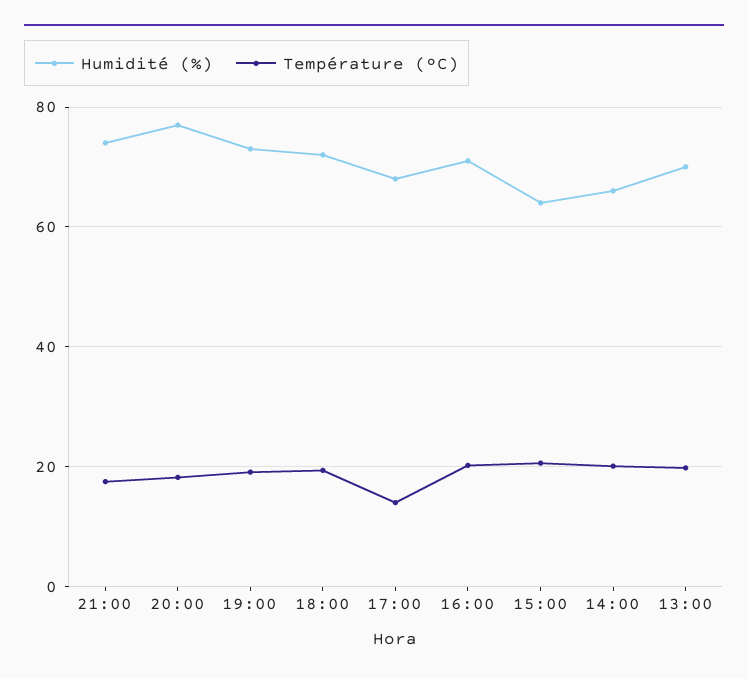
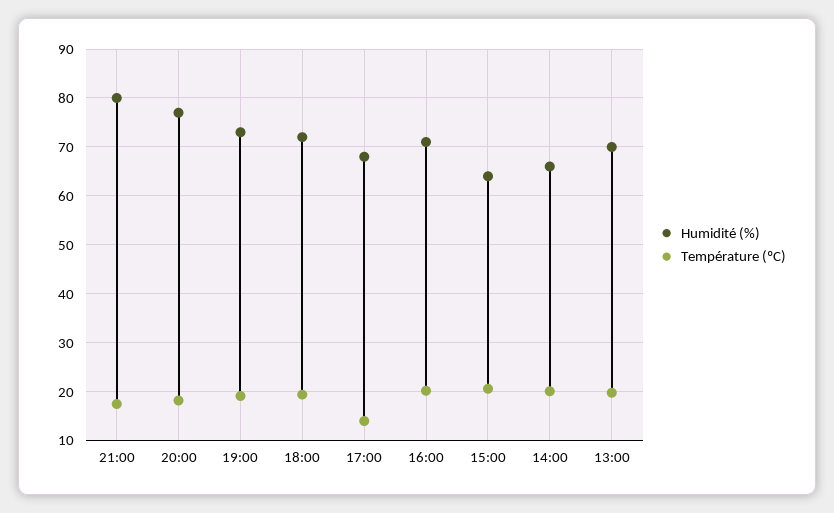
  {
    "Humidité (%)": {
-     "21:00": 74,
+     "21:00": 80,
      "20:00": 78,
      "19:00": 74,
      "18:00": 72,
      "17:00": 68,
      "16:00": 72,
      "15:00": 64,
      "14:00": 66,
      "13:00": 70
    },
    "Température (ºC)": {
      "21:00": 18,
      "20:00": 18,
      "19:00": 20,
      "18:00": 20,
      "17:00": 14,
      "16:00": 20,
      "15:00": 20,
      "14:00": 20,
      "13:00": 20
    }
  }

